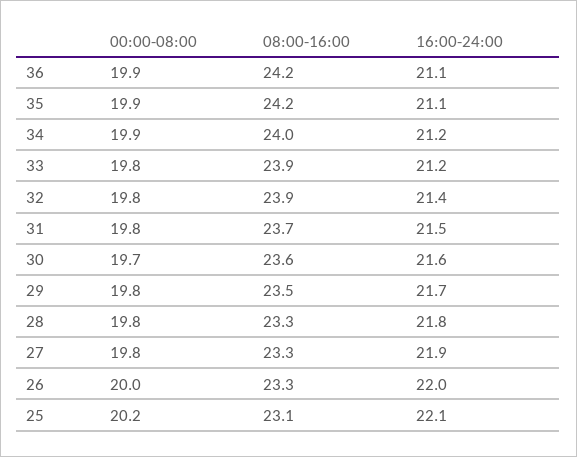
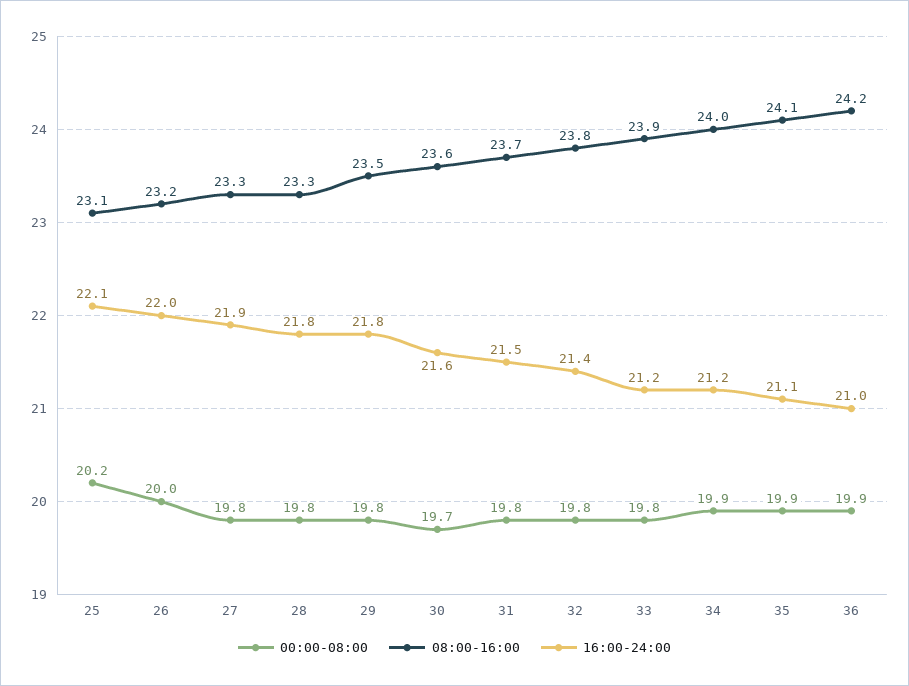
  {
    "00:00-08:00": {
      "36": 19.9,
      "35": 19.9,
      "34": 19.9,
      "33": 19.8,
      "32": 19.8,
      "31": 19.8,
      "30": 19.7,
      "29": 19.8,
      "28": 19.8,
      "27": 19.8,
      "26": 20,
      "25": 20.2
    },
    "08:00-16:00": {
      "36": 24.2,
-     "35": 24.2,
+     "35": 24.1,
      "34": 24,
      "33": 23.9,
-     "32": 23.9,
+     "32": 23.8,
      "31": 23.7,
      "30": 23.6,
      "29": 23.5,
      "28": 23.3,
      "27": 23.3,
-     "26": 23.3,
+     "26": 23.2,
      "25": 23.1
    },
    "16:00-24:00": {
-     "36": 21.1,
+     "36": 21,
      "35": 21.1,
      "34": 21.2,
      "33": 21.2,
      "32": 21.4,
      "31": 21.5,
      "30": 21.6,
-     "29": 21.7,
+     "29": 21.8,
      "28": 21.8,
      "27": 21.9,
      "26": 22,
      "25": 22.1
    }
  }

